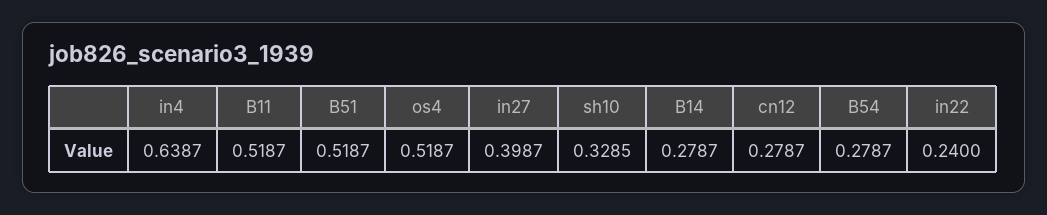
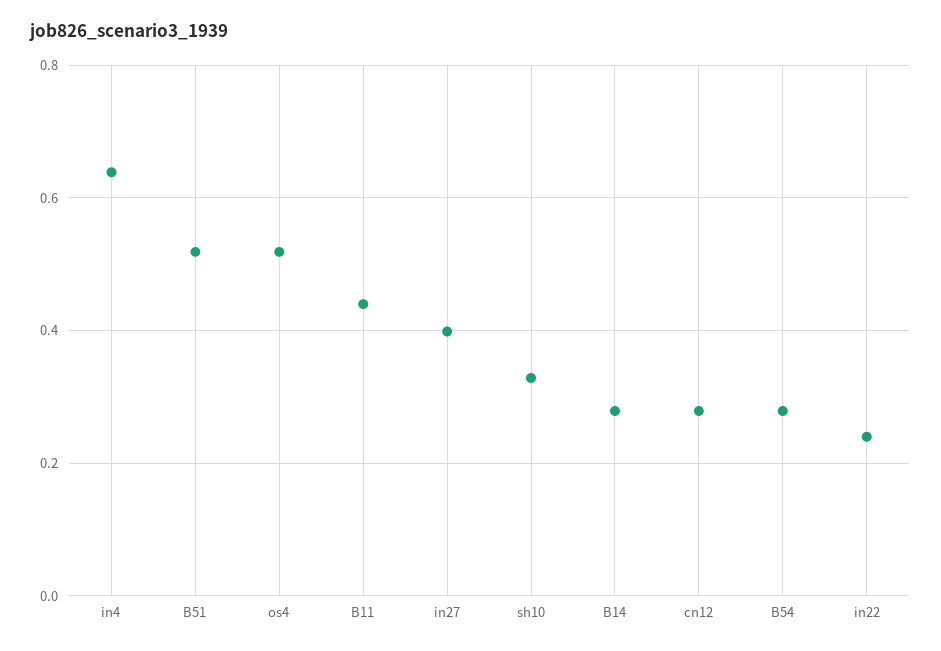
  {
    "in4": 0.6387,
-   "B11": 0.5187,
+   "B11": 0.44,
    "B51": 0.5187,
    "os4": 0.5187,
    "in27": 0.3987,
    "sh10": 0.3285,
    "B14": 0.2787,
    "cn12": 0.2787,
    "B54": 0.2787,
    "in22": 0.24
  }

